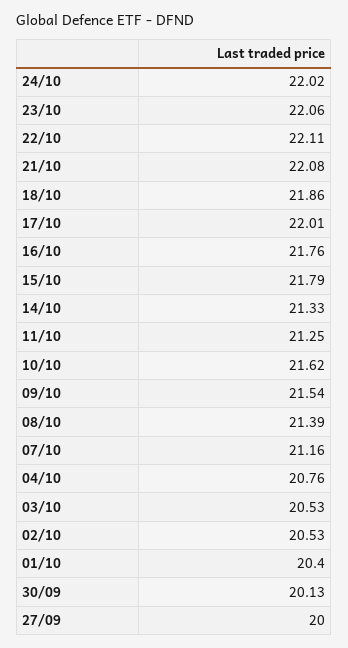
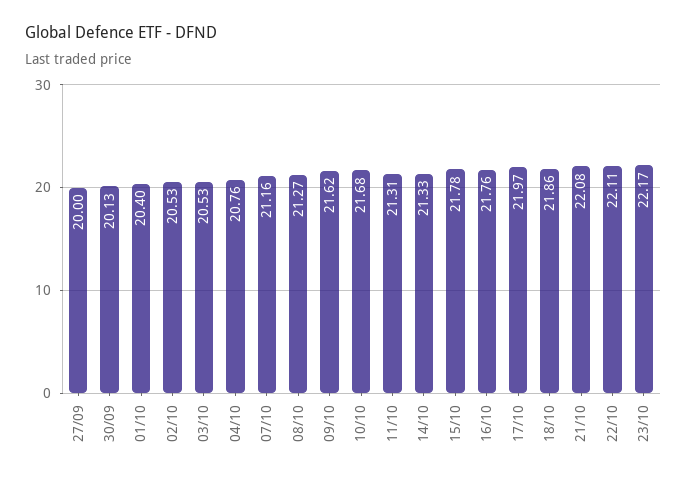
  {
-   "24/10": 22.02,
-   "23/10": 22.06,
+   "23/10": 22.17,
    "22/10": 22.11,
    "21/10": 22.08,
    "18/10": 21.86,
-   "17/10": 22.01,
+   "17/10": 21.97,
    "16/10": 21.76,
-   "15/10": 21.79,
+   "15/10": 21.78,
    "14/10": 21.33,
-   "11/10": 21.25,
+   "11/10": 21.31,
-   "10/10": 21.62,
+   "10/10": 21.68,
-   "09/10": 21.54,
+   "09/10": 21.62,
-   "08/10": 21.39,
+   "08/10": 21.27,
    "07/10": 21.16,
    "04/10": 20.76,
    "03/10": 20.53,
    "02/10": 20.53,
    "01/10": 20.4,
    "30/09": 20.13,
    "27/09": 20
  }

